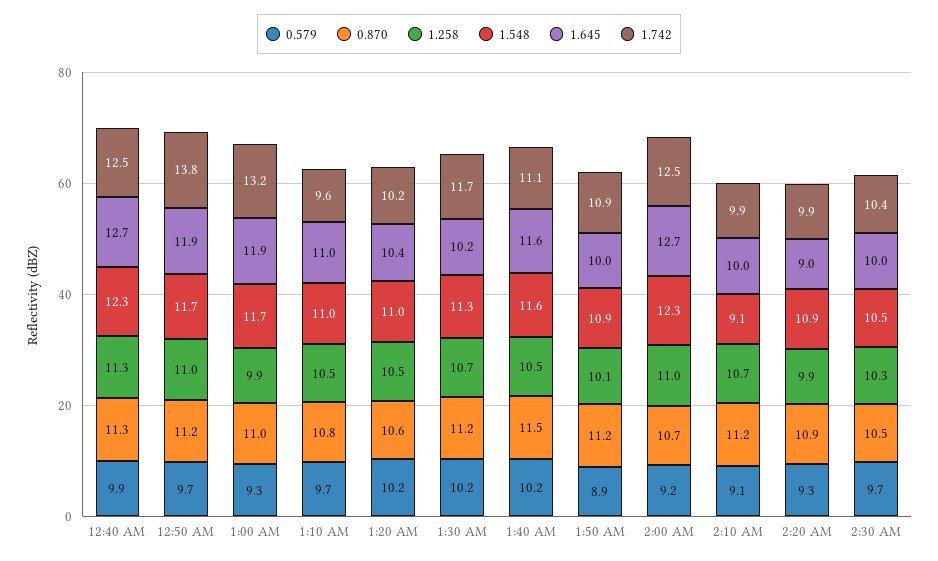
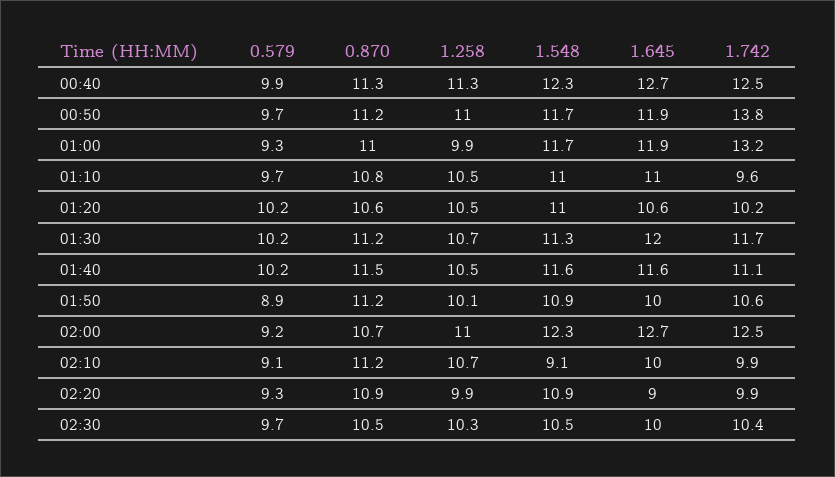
  {
    "0.579": {
      "12:40 AM": 9.9,
      "12:50 AM": 9.7,
      "1:00 AM": 9.3,
      "1:10 AM": 9.7,
      "1:20 AM": 10.2,
      "1:30 AM": 10.2,
      "1:40 AM": 10.2,
      "1:50 AM": 8.9,
      "2:00 AM": 9.2,
      "2:10 AM": 9.1,
      "2:20 AM": 9.3,
      "2:30 AM": 9.7
    },
    "0.870": {
      "12:40 AM": 11.3,
      "12:50 AM": 11.2,
      "1:00 AM": 11,
      "1:10 AM": 10.8,
      "1:20 AM": 10.6,
      "1:30 AM": 11.2,
      "1:40 AM": 11.5,
      "1:50 AM": 11.2,
      "2:00 AM": 10.7,
      "2:10 AM": 11.2,
      "2:20 AM": 10.9,
      "2:30 AM": 10.5
    },
    "1.258": {
      "12:40 AM": 11.3,
      "12:50 AM": 11,
      "1:00 AM": 9.9,
      "1:10 AM": 10.5,
      "1:20 AM": 10.5,
      "1:30 AM": 10.7,
      "1:40 AM": 10.5,
      "1:50 AM": 10.1,
      "2:00 AM": 11,
      "2:10 AM": 10.7,
      "2:20 AM": 9.9,
      "2:30 AM": 10.3
    },
    "1.548": {
      "12:40 AM": 12.3,
      "12:50 AM": 11.7,
      "1:00 AM": 11.7,
      "1:10 AM": 11,
      "1:20 AM": 11,
      "1:30 AM": 11.3,
      "1:40 AM": 11.6,
      "1:50 AM": 10.9,
      "2:00 AM": 12.3,
      "2:10 AM": 9.1,
      "2:20 AM": 10.9,
      "2:30 AM": 10.5
    },
    "1.645": {
      "12:40 AM": 12.7,
      "12:50 AM": 11.9,
      "1:00 AM": 11.9,
      "1:10 AM": 11,
-     "1:20 AM": 10.4,
+     "1:20 AM": 10.6,
-     "1:30 AM": 10.2,
+     "1:30 AM": 12,
      "1:40 AM": 11.6,
      "1:50 AM": 10,
      "2:00 AM": 12.7,
      "2:10 AM": 10,
      "2:20 AM": 9,
      "2:30 AM": 10
    },
    "1.742": {
      "12:40 AM": 12.5,
      "12:50 AM": 13.8,
      "1:00 AM": 13.2,
      "1:10 AM": 9.6,
      "1:20 AM": 10.2,
      "1:30 AM": 11.7,
      "1:40 AM": 11.1,
-     "1:50 AM": 10.9,
+     "1:50 AM": 10.6,
      "2:00 AM": 12.5,
      "2:10 AM": 9.9,
      "2:20 AM": 9.9,
      "2:30 AM": 10.4
    }
  }

